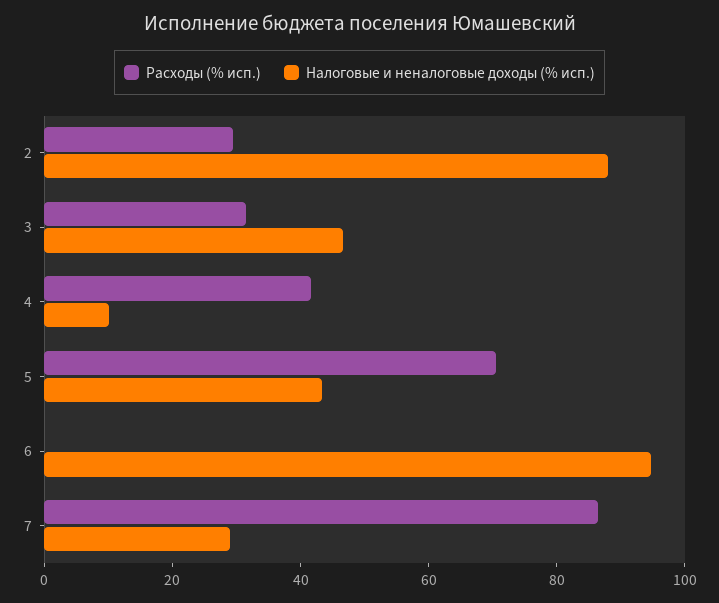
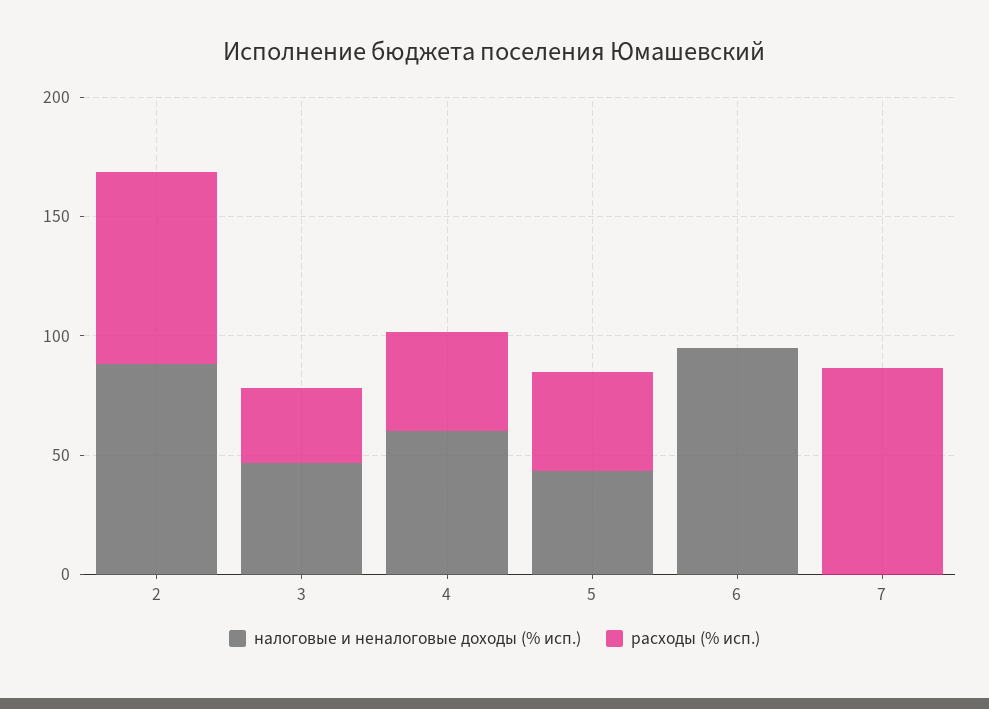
  {
    "Расходы (% исп.)": {
-     "2": 30,
+     "2": 80,
      "3": 30,
      "4": 40,
-     "5": 70,
+     "5": 40,
      "6": 0,
      "7": 85
    },
    "Налоговые и неналоговые доходы (% исп.)": {
      "2": 90,
      "3": 45,
-     "4": 10,
+     "4": 60,
      "5": 45,
      "6": 95,
-     "7": 30
+     "7": 0
    }
  }

